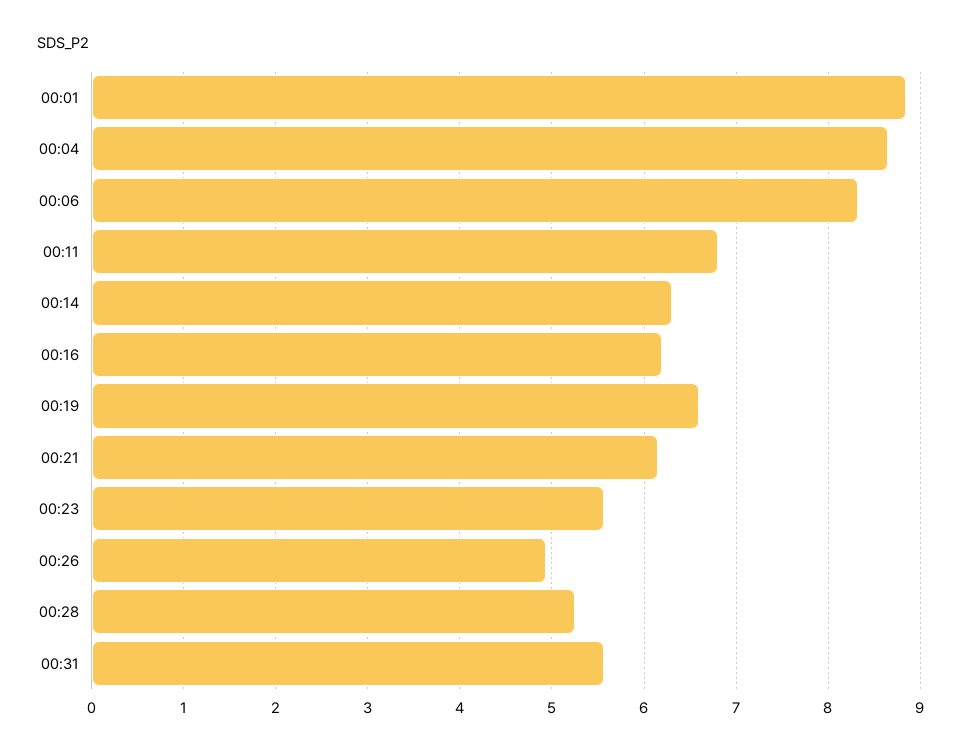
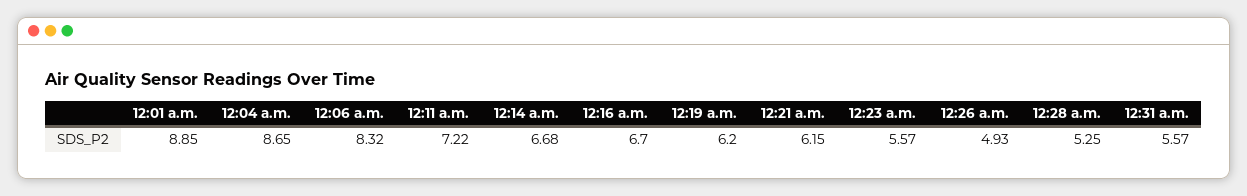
  {
    "00:01": 8.85,
    "00:04": 8.65,
    "00:06": 8.32,
-   "00:11": 6.8,
+   "00:11": 7.22,
-   "00:14": 6.3,
+   "00:14": 6.68,
-   "00:16": 6.2,
+   "00:16": 6.7,
-   "00:19": 6.6,
+   "00:19": 6.2,
    "00:21": 6.15,
    "00:23": 5.57,
    "00:26": 4.93,
    "00:28": 5.25,
    "00:31": 5.57
  }

